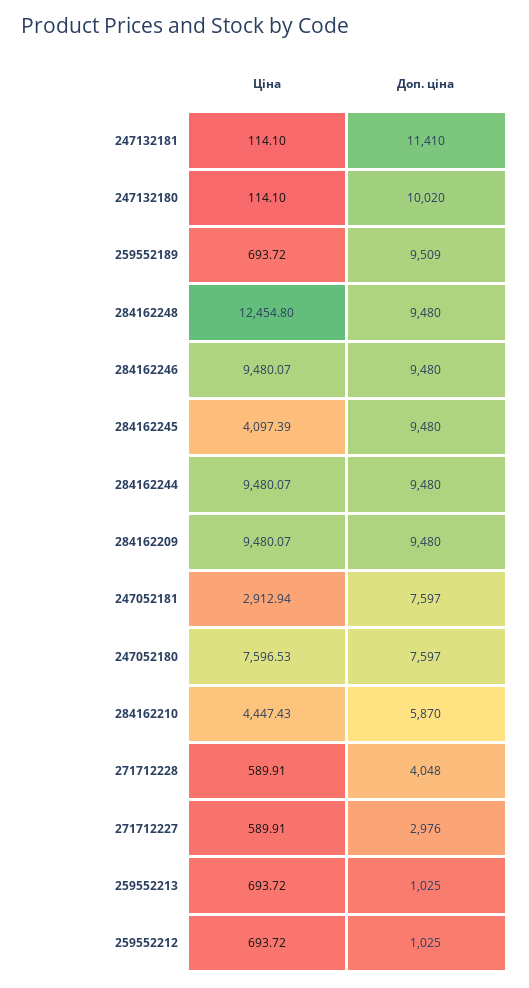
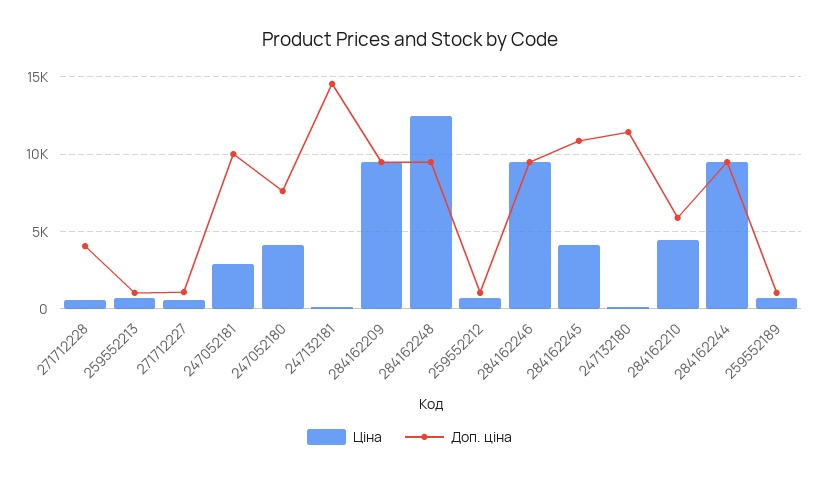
  {
    "Ціна": {
      "247132181": 114.1,
      "247132180": 114.1,
      "259552189": 693.72,
      "284162248": 12454.8,
      "284162246": 9480.07,
      "284162245": 4097.39,
      "284162244": 9480.07,
      "284162209": 9480.07,
      "247052181": 2912.94,
-     "247052180": 7596.53,
+     "247052180": 4000,
      "284162210": 4447.43,
      "271712228": 589.91,
      "271712227": 589.91,
      "259552213": 693.72,
      "259552212": 693.72
    },
    "Доп. ціна": {
-     "247132181": 11410,
+     "247132181": 14500,
-     "247132180": 10020,
+     "247132180": 11500,
-     "259552189": 9509,
+     "259552189": 1000,
      "284162248": 9480,
      "284162246": 9480,
-     "284162245": 9480,
+     "284162245": 11000,
      "284162244": 9480,
      "284162209": 9480,
-     "247052181": 7597,
+     "247052181": 10000,
      "247052180": 7597,
      "284162210": 5870,
      "271712228": 4048,
-     "271712227": 2976,
+     "271712227": 1000,
      "259552213": 1025,
      "259552212": 1025
    }
  }

